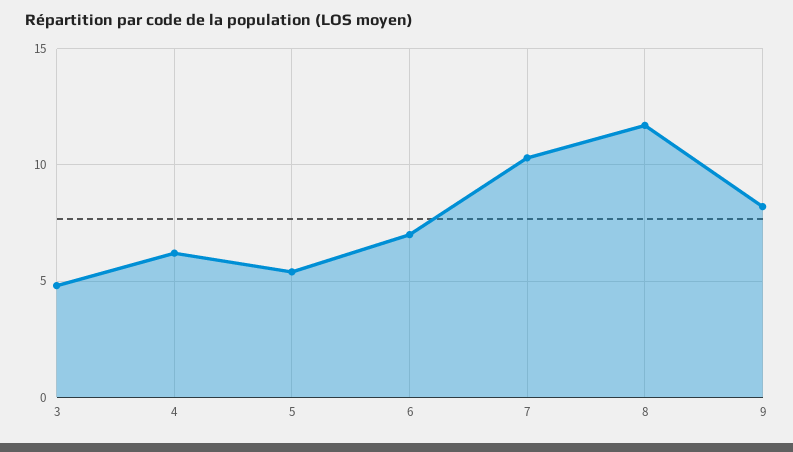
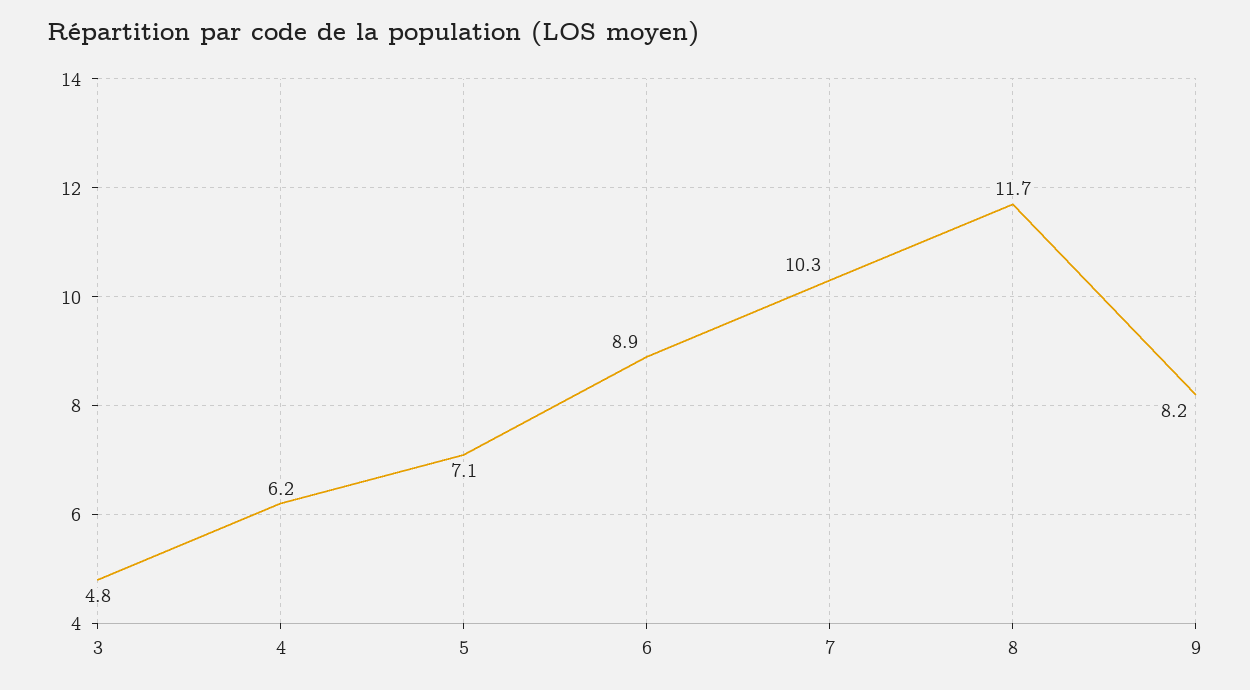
  {
    "3": 4.8,
    "4": 6.2,
-   "5": 5.5,
+   "5": 7.1,
-   "6": 7,
+   "6": 8.9,
    "7": 10.3,
    "8": 11.7,
    "9": 8.2
  }

